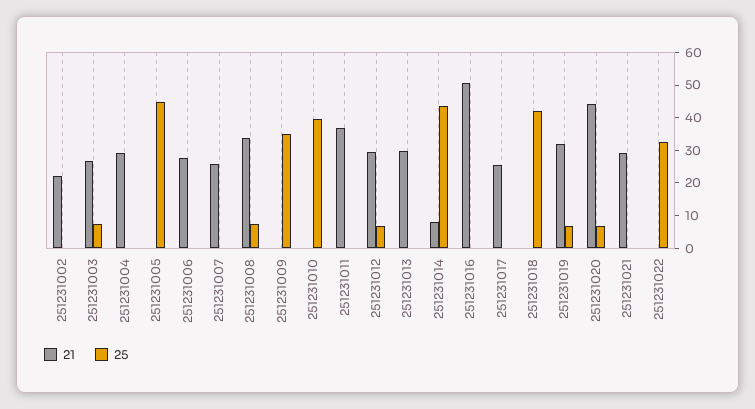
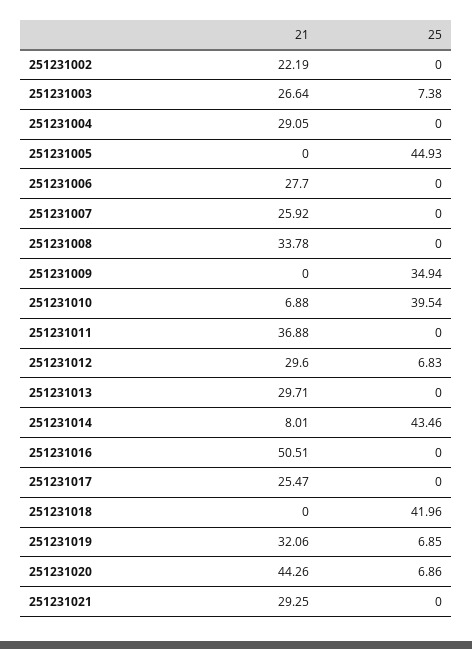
  {
    "21": {
      "251231002": 22.19,
      "251231003": 26.64,
      "251231004": 29.05,
      "251231005": 0,
      "251231006": 27.7,
      "251231007": 25.92,
      "251231008": 33.78,
      "251231009": 0,
-     "251231010": 0,
+     "251231010": 6.88,
      "251231011": 36.88,
      "251231012": 29.6,
      "251231013": 29.71,
      "251231014": 8.01,
      "251231016": 50.51,
      "251231017": 25.47,
      "251231018": 0,
      "251231019": 32.06,
      "251231020": 44.26,
-     "251231021": 29.25,
+     "251231021": 29.25
-     "251231022": 0
    },
    "25": {
      "251231002": 0,
      "251231003": 7.38,
      "251231004": 0,
      "251231005": 44.93,
      "251231006": 0,
      "251231007": 0,
-     "251231008": 7.5,
+     "251231008": 0,
      "251231009": 34.94,
      "251231010": 39.54,
      "251231011": 0,
      "251231012": 6.83,
      "251231013": 0,
      "251231014": 43.46,
      "251231016": 0,
      "251231017": 0,
      "251231018": 41.96,
      "251231019": 6.85,
      "251231020": 6.86,
-     "251231021": 0,
+     "251231021": 0
-     "251231022": 32.5
    }
  }

